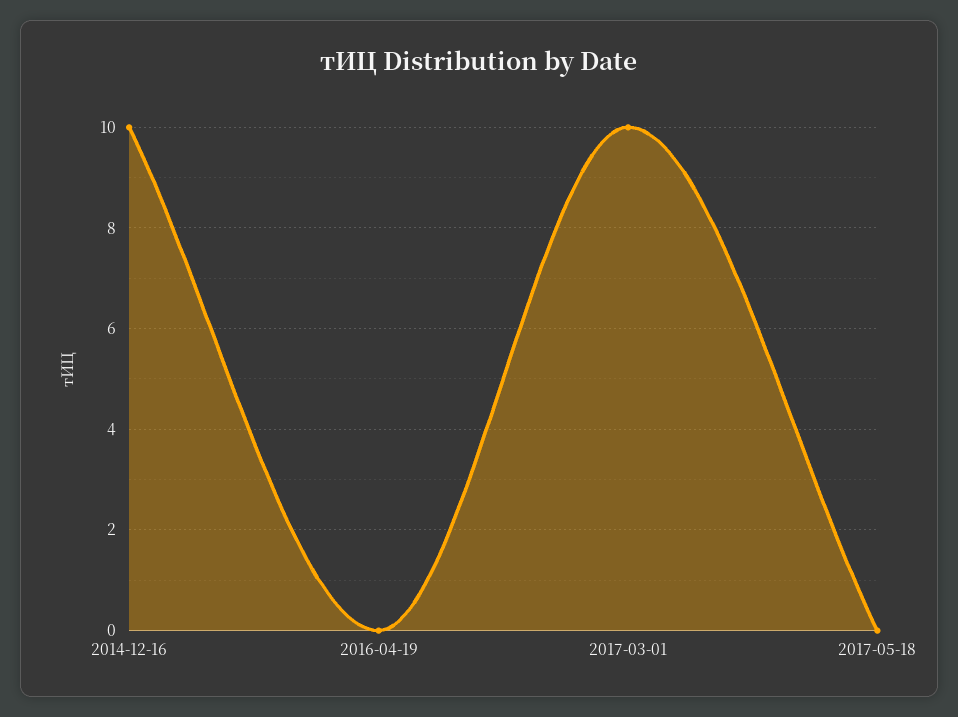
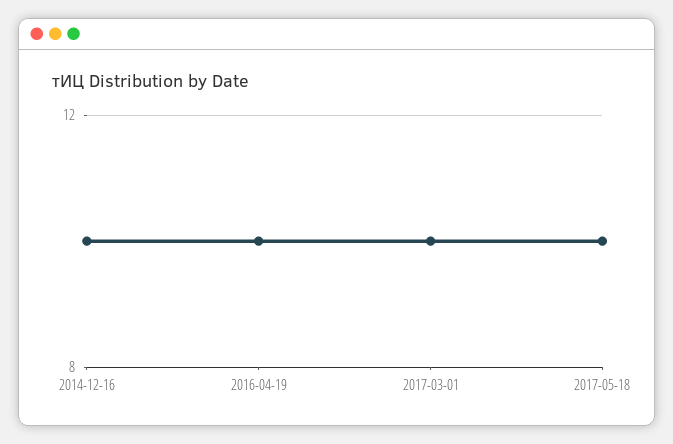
  {
    "2014-12-16": 10,
-   "2016-04-19": 0,
+   "2016-04-19": 10,
    "2017-03-01": 10,
-   "2017-05-18": 0
+   "2017-05-18": 10
  }

